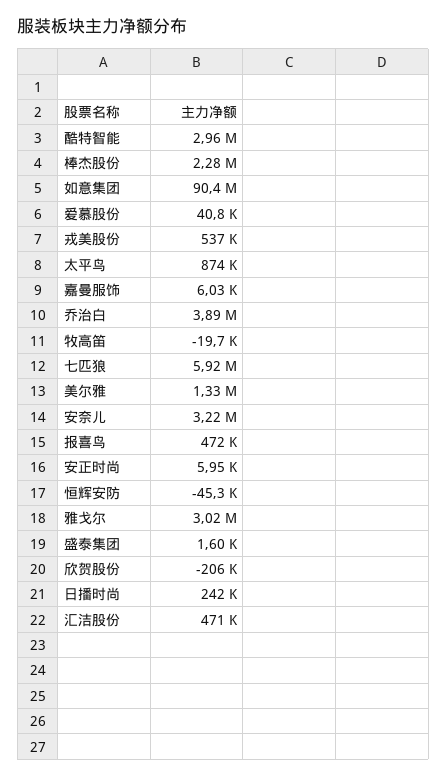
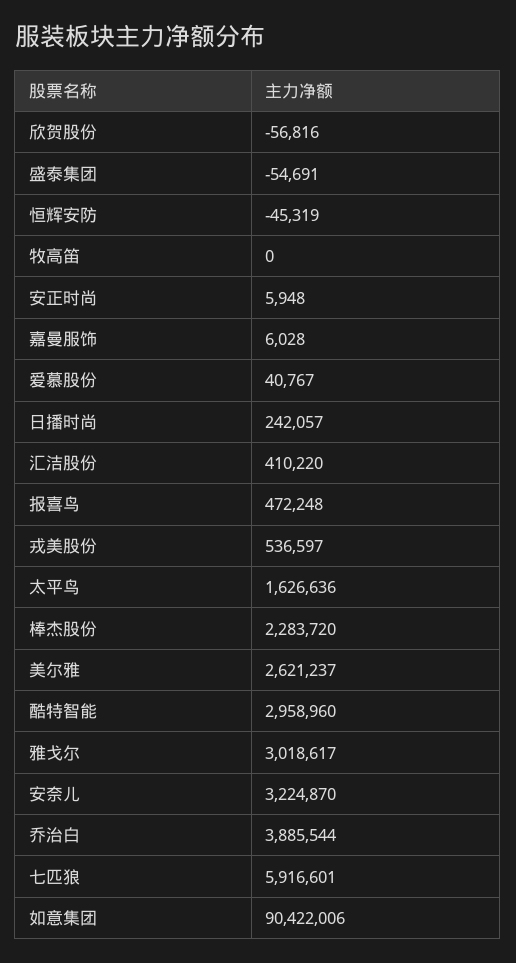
  {
    "酷特智能": 2958960,
    "棒杰股份": 2283720,
    "如意集团": 90422006,
    "爱慕股份": 40767,
    "戎美股份": 536597,
-   "太平鸟": 874000,
+   "太平鸟": 1626636,
    "嘉曼服饰": 6028,
    "乔治白": 3885544,
-   "牧高笛": -19700,
+   "牧高笛": 0,
    "七匹狼": 5916601,
-   "美尔雅": 1330000,
+   "美尔雅": 2621237,
    "安奈儿": 3224870,
    "报喜鸟": 472248,
    "安正时尚": 5948,
    "恒辉安防": -45319,
    "雅戈尔": 3018617,
-   "盛泰集团": 1600,
+   "盛泰集团": -54691,
-   "欣贺股份": -206000,
+   "欣贺股份": -56816,
    "日播时尚": 242057,
-   "汇洁股份": 471000
+   "汇洁股份": 410220
  }

